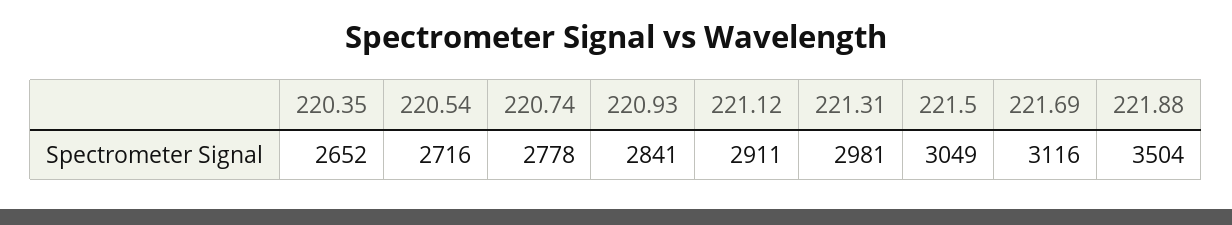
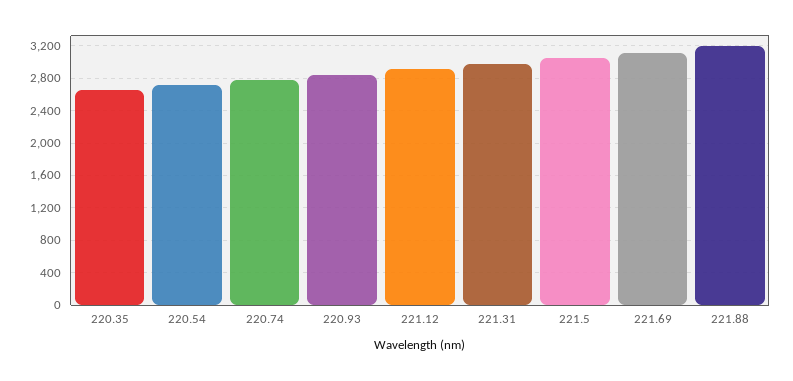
  {
    "220.35": 2652,
    "220.54": 2716,
    "220.74": 2778,
    "220.93": 2841,
    "221.12": 2911,
    "221.31": 2981,
    "221.5": 3049,
    "221.69": 3116,
-   "221.88": 3504
+   "221.88": 3200
  }

